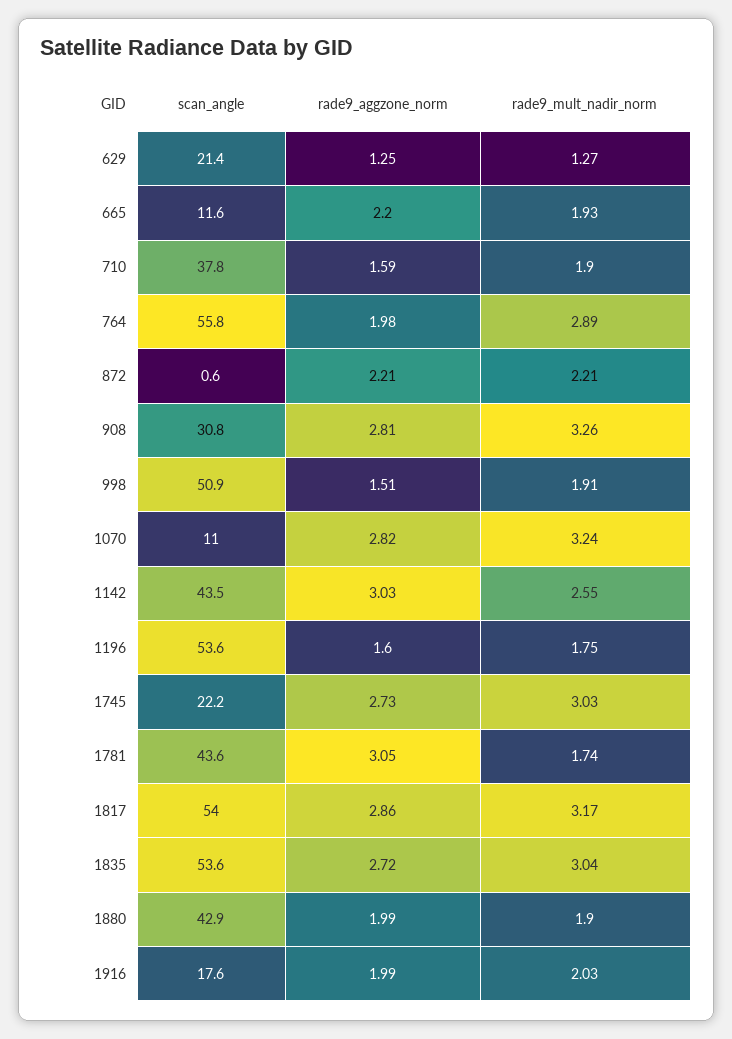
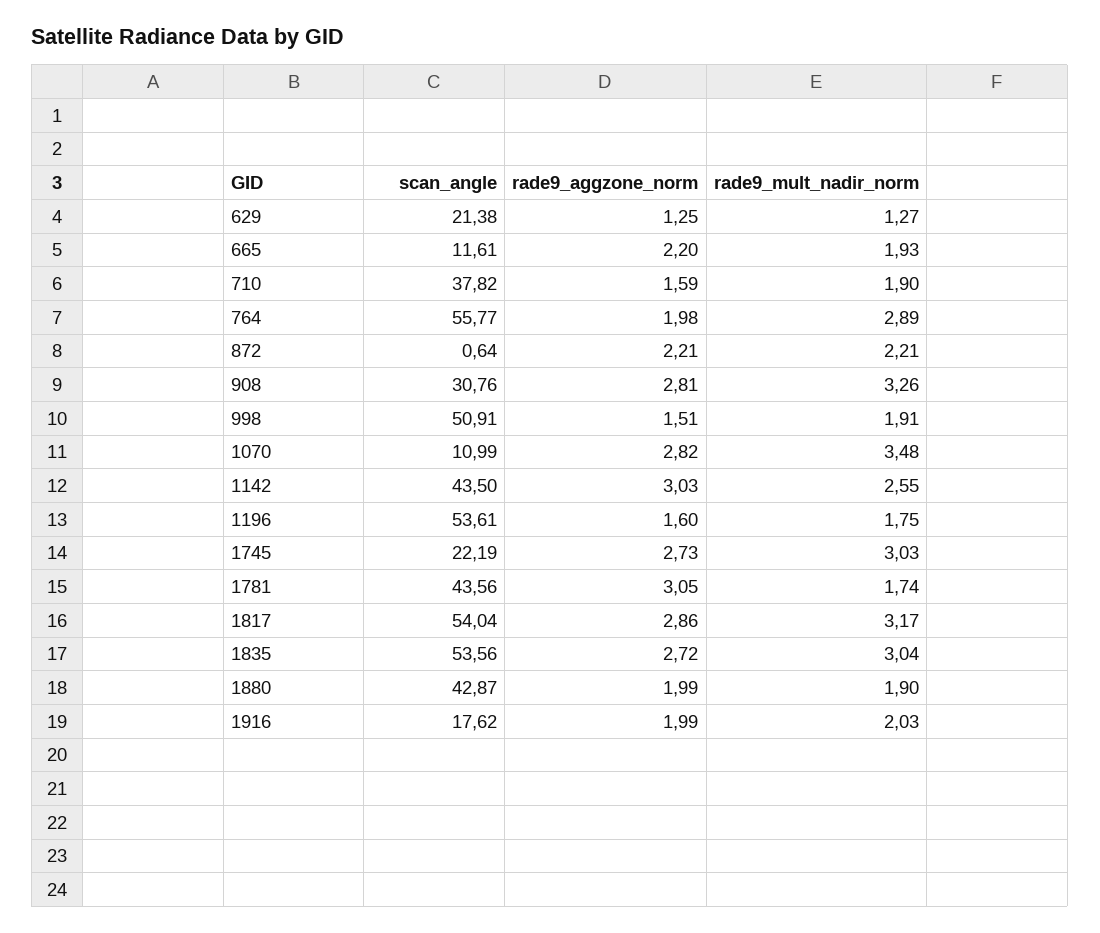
  {
    "scan_angle": {
      "629": 21.38,
      "665": 11.61,
      "710": 37.82,
      "764": 55.77,
      "872": 0.64,
      "908": 30.76,
      "998": 50.91,
      "1070": 10.99,
      "1142": 43.5,
      "1196": 53.61,
      "1745": 22.19,
      "1781": 43.56,
      "1817": 54.04,
      "1835": 53.56,
      "1880": 42.87,
      "1916": 17.62
    },
    "rade9_aggzone_norm": {
      "629": 1.25,
      "665": 2.2,
      "710": 1.59,
      "764": 1.98,
      "872": 2.21,
      "908": 2.81,
      "998": 1.51,
      "1070": 2.82,
      "1142": 3.03,
      "1196": 1.6,
      "1745": 2.73,
      "1781": 3.05,
      "1817": 2.86,
      "1835": 2.72,
      "1880": 1.99,
      "1916": 1.99
    },
    "rade9_mult_nadir_norm": {
      "629": 1.27,
      "665": 1.93,
      "710": 1.9,
      "764": 2.89,
      "872": 2.21,
      "908": 3.26,
      "998": 1.91,
-     "1070": 3.24,
+     "1070": 3.48,
      "1142": 2.55,
      "1196": 1.75,
      "1745": 3.03,
      "1781": 1.74,
      "1817": 3.17,
      "1835": 3.04,
      "1880": 1.9,
      "1916": 2.03
    }
  }

